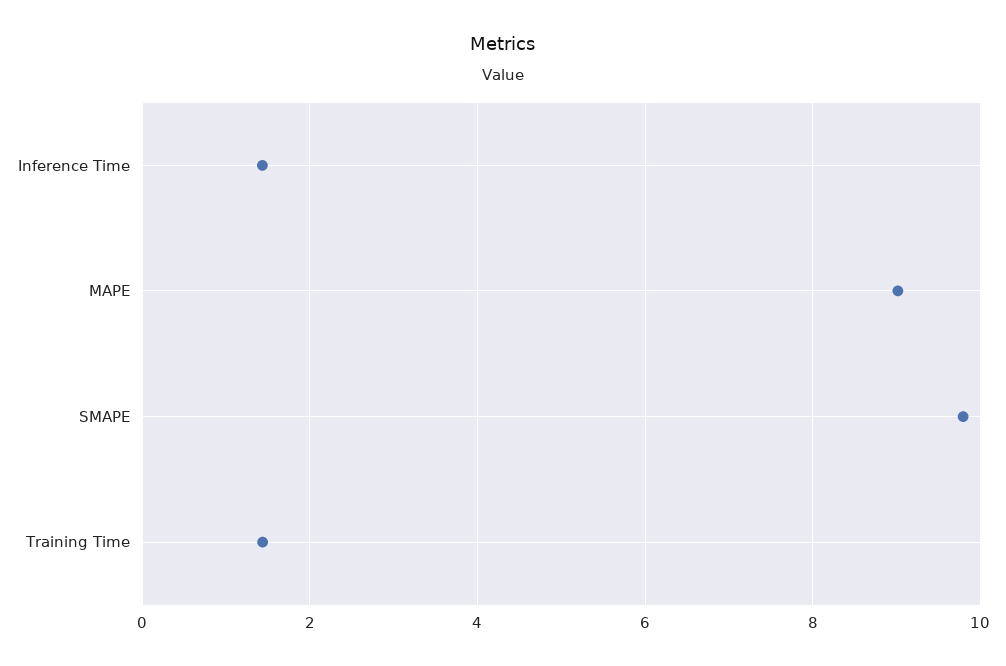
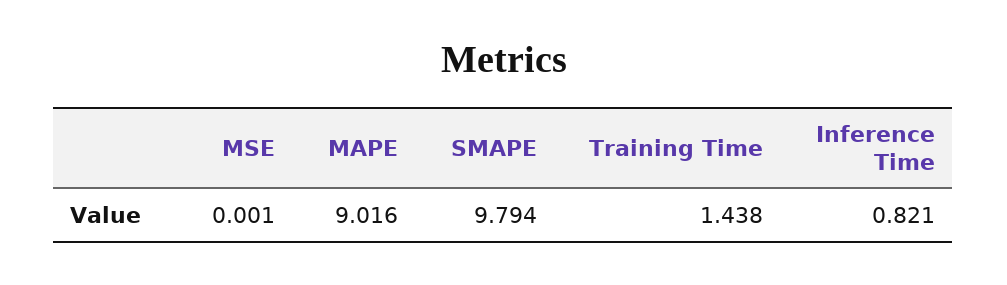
  {
-   "Inference Time": 1.4,
+   "Inference Time": 0.821,
    "MAPE": 9.016,
    "SMAPE": 9.794,
-   "Training Time": 1.438
+   "Training Time": 1.438,
+   "MSE": 0.001
  }

